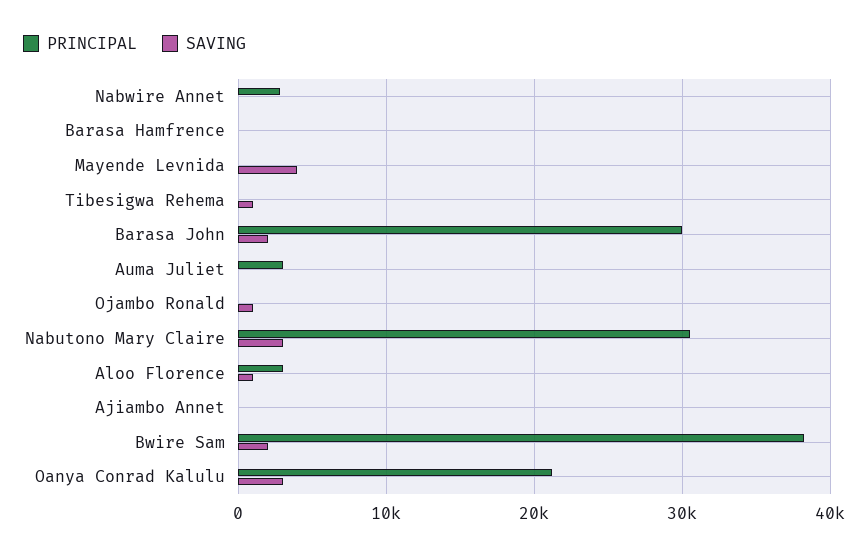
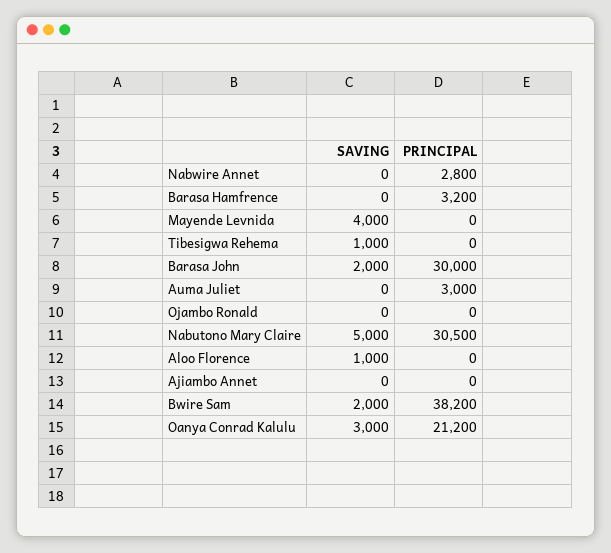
  {
    "PRINCIPAL": {
      "Nabwire Annet": 2800,
-     "Barasa Hamfrence": 0,
+     "Barasa Hamfrence": 3200,
      "Mayende Levnida": 0,
      "Tibesigwa Rehema": 0,
      "Barasa John": 30000,
      "Auma Juliet": 3000,
      "Ojambo Ronald": 0,
      "Nabutono Mary Claire": 30500,
-     "Aloo Florence": 3000,
+     "Aloo Florence": 0,
      "Ajiambo Annet": 0,
      "Bwire Sam": 38200,
      "Oanya Conrad Kalulu": 21200
    },
    "SAVING": {
      "Nabwire Annet": 0,
      "Barasa Hamfrence": 0,
      "Mayende Levnida": 4000,
      "Tibesigwa Rehema": 1000,
      "Barasa John": 2000,
      "Auma Juliet": 0,
-     "Ojambo Ronald": 1000,
+     "Ojambo Ronald": 0,
-     "Nabutono Mary Claire": 3000,
+     "Nabutono Mary Claire": 5000,
      "Aloo Florence": 1000,
      "Ajiambo Annet": 0,
      "Bwire Sam": 2000,
      "Oanya Conrad Kalulu": 3000
    }
  }

